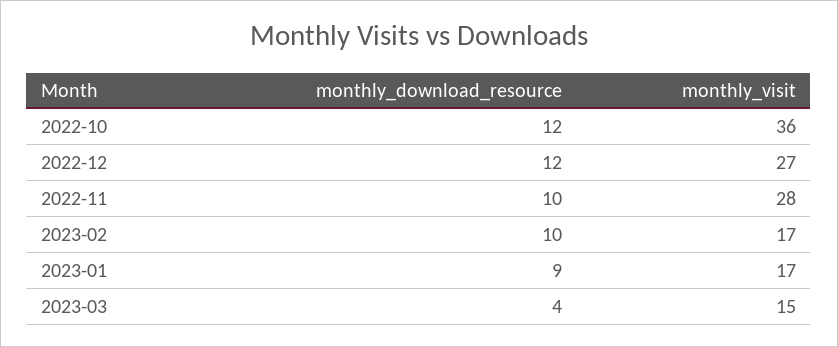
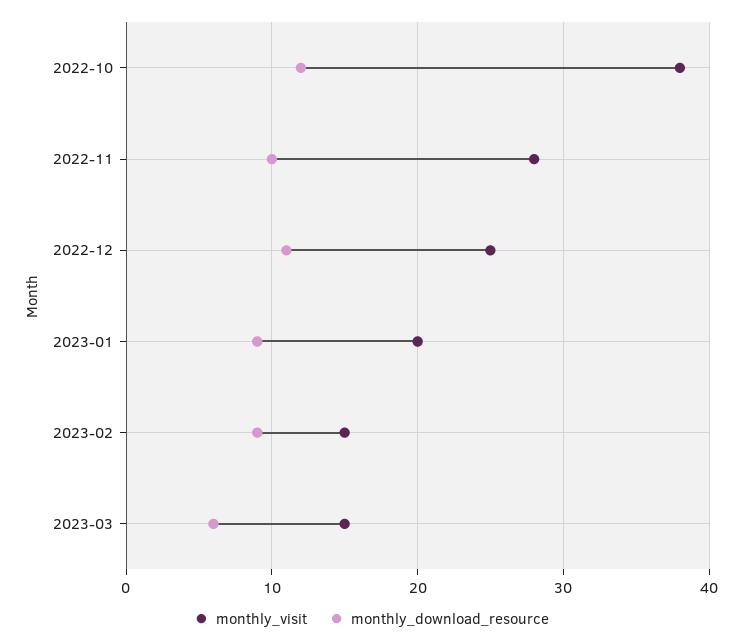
  {
    "monthly_download_resource": {
      "2022-10": 12,
-     "2022-12": 12,
+     "2022-12": 11,
      "2022-11": 10,
-     "2023-02": 10,
+     "2023-02": 9,
      "2023-01": 9,
-     "2023-03": 4
+     "2023-03": 6
    },
    "monthly_visit": {
-     "2022-10": 36,
+     "2022-10": 38,
-     "2022-12": 27,
+     "2022-12": 25,
      "2022-11": 28,
-     "2023-02": 17,
+     "2023-02": 15,
-     "2023-01": 17,
+     "2023-01": 20,
      "2023-03": 15
    }
  }

